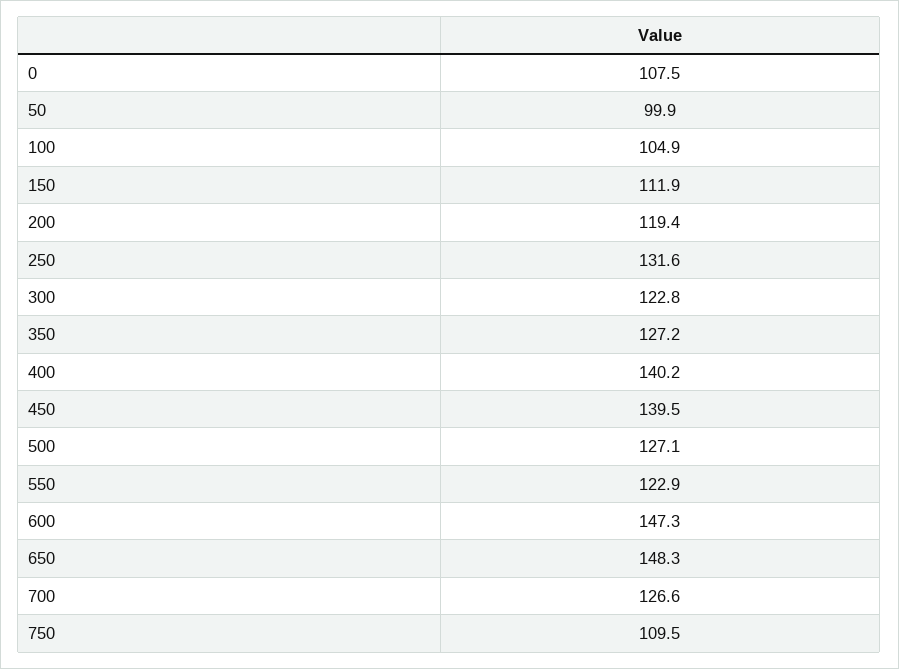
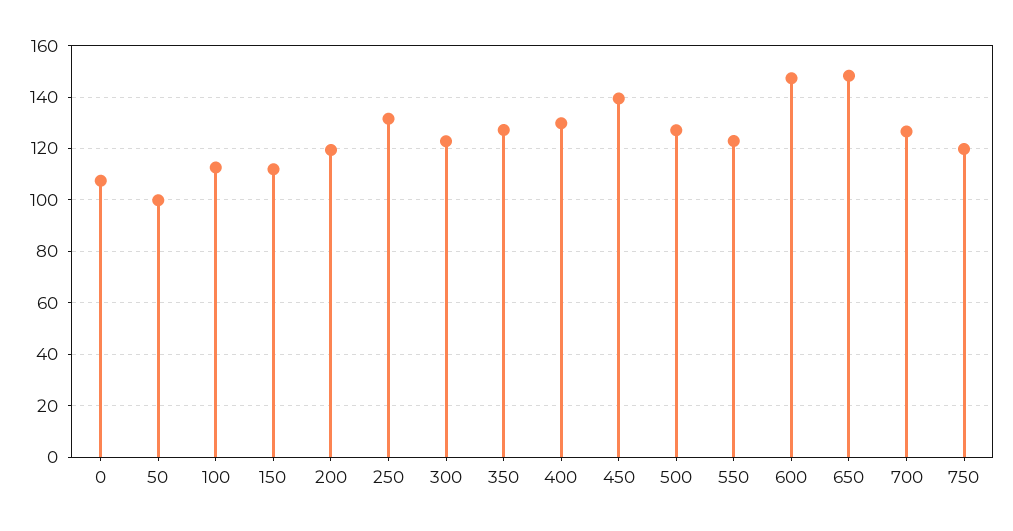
  {
    "0": 107.5,
    "50": 99.9,
-   "100": 104.9,
+   "100": 112.5,
    "150": 111.9,
    "200": 119.4,
    "250": 131.6,
    "300": 122.8,
    "350": 127.2,
-   "400": 140.2,
+   "400": 130,
    "450": 139.5,
    "500": 127.1,
    "550": 122.9,
    "600": 147.3,
    "650": 148.3,
    "700": 126.6,
-   "750": 109.5
+   "750": 120
  }

